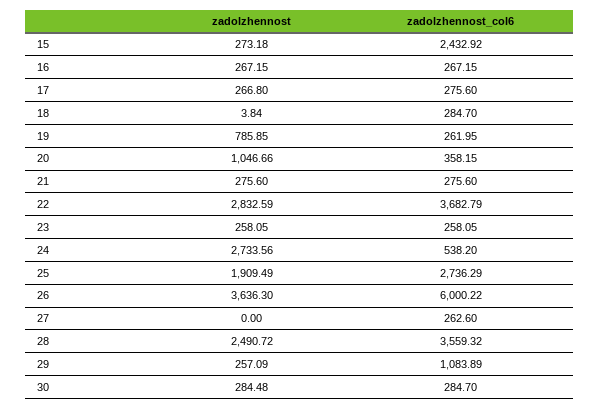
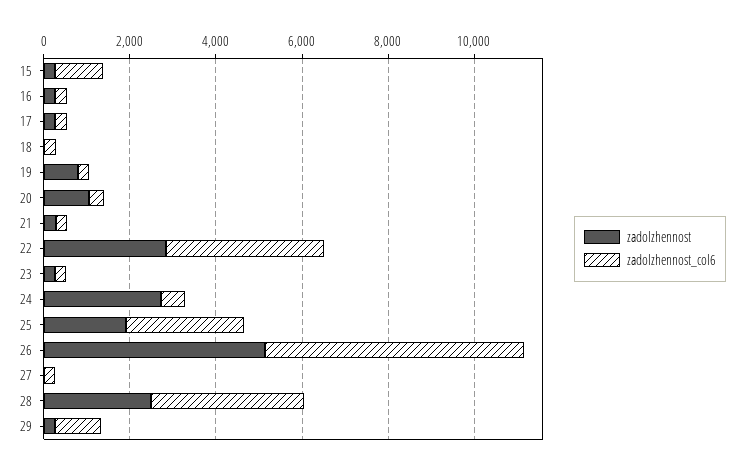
  {
    "zadolzhennost": {
      "15": 273.18,
      "16": 267.15,
      "17": 266.8,
      "18": 3.84,
      "19": 785.85,
      "20": 1046.66,
      "21": 275.6,
      "22": 2832.59,
      "23": 258.05,
      "24": 2733.56,
      "25": 1909.49,
-     "26": 3636.3,
+     "26": 5000,
      "27": 0,
      "28": 2490.72,
-     "29": 257.09,
+     "29": 257.09
-     "30": 284.48
    },
    "zadolzhennost_col6": {
-     "15": 2432.92,
+     "15": 1000,
      "16": 267.15,
      "17": 275.6,
      "18": 284.7,
      "19": 261.95,
      "20": 358.15,
      "21": 275.6,
      "22": 3682.79,
      "23": 258.05,
      "24": 538.2,
      "25": 2736.29,
      "26": 6000.22,
      "27": 262.6,
      "28": 3559.32,
-     "29": 1083.89,
+     "29": 1083.89
-     "30": 284.7
    }
  }

